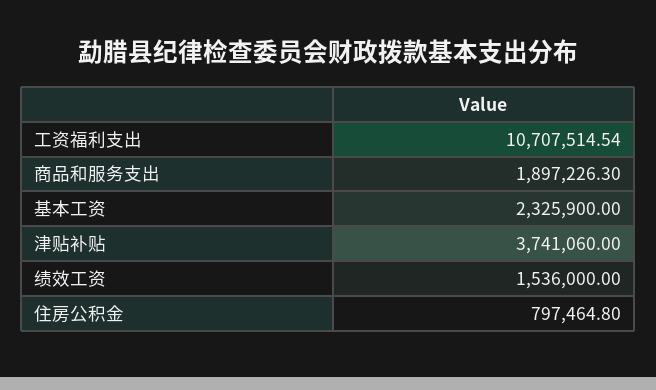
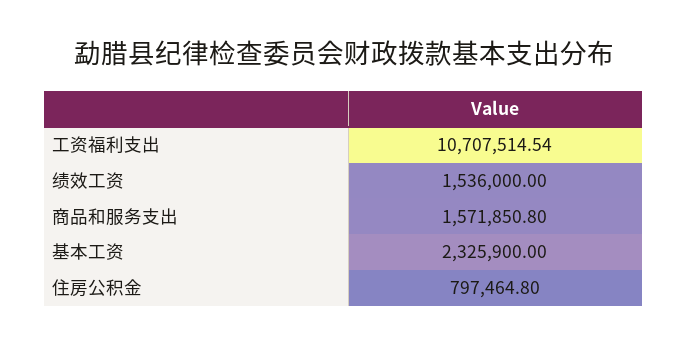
  {
    "工资福利支出": 10707514.54,
-   "商品和服务支出": 1897226.3,
+   "商品和服务支出": 1571850.8,
    "基本工资": 2325900,
-   "津贴补贴": 3741060,
    "绩效工资": 1536000,
    "住房公积金": 797464.8
  }

